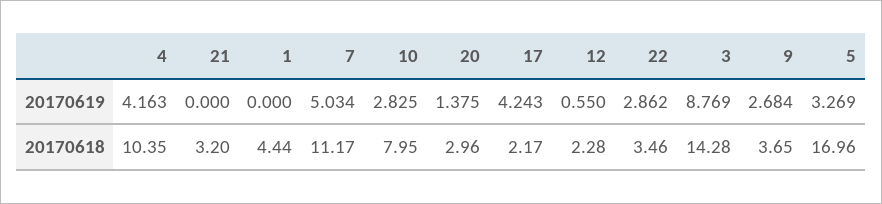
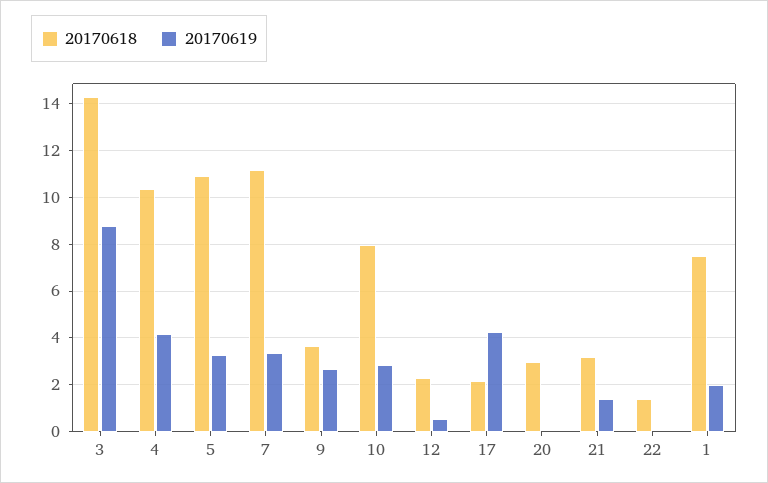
  {
    "20170619": {
      "4": 4.163,
-     "21": 0,
+     "21": 1.5,
-     "1": 0,
+     "1": 2,
-     "7": 5.034,
+     "7": 3.5,
      "10": 2.825,
-     "20": 1.375,
+     "20": 0,
      "17": 4.243,
      "12": 0.55,
-     "22": 2.862,
+     "22": 0,
      "3": 8.769,
      "9": 2.684,
      "5": 3.269
    },
    "20170618": {
      "4": 10.35,
      "21": 3.2,
-     "1": 4.44,
+     "1": 7.5,
      "7": 11.17,
      "10": 7.95,
      "20": 2.96,
      "17": 2.17,
      "12": 2.28,
-     "22": 3.46,
+     "22": 1.5,
      "3": 14.28,
      "9": 3.65,
-     "5": 16.96
+     "5": 11
    }
  }

